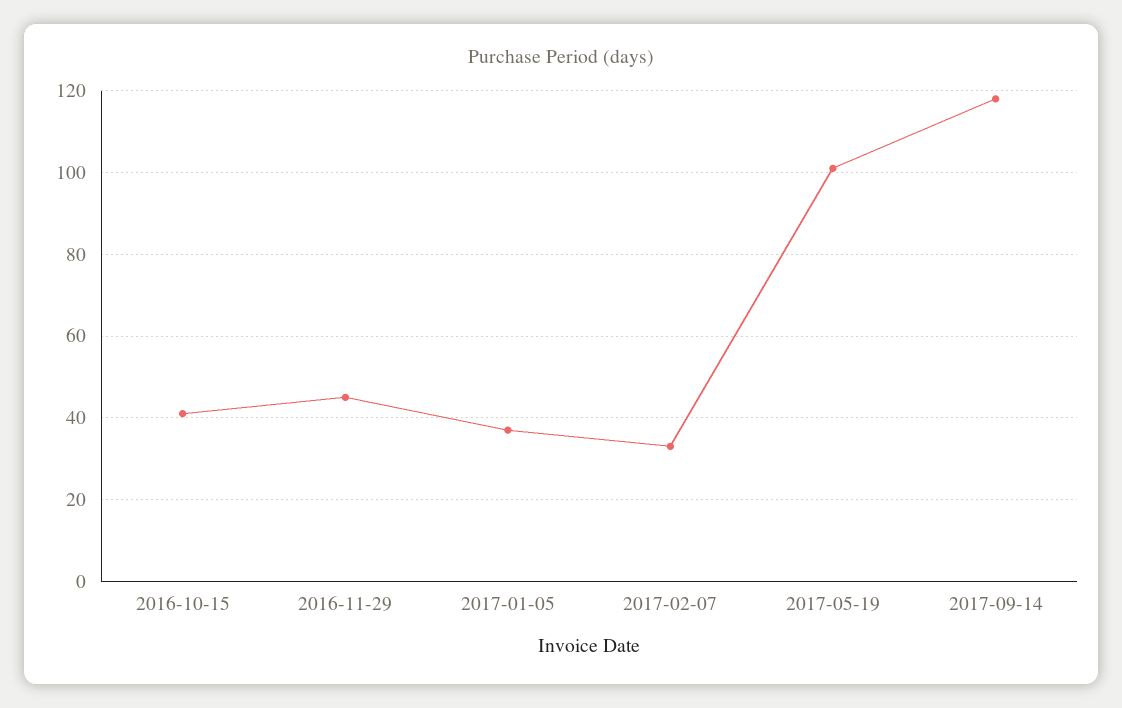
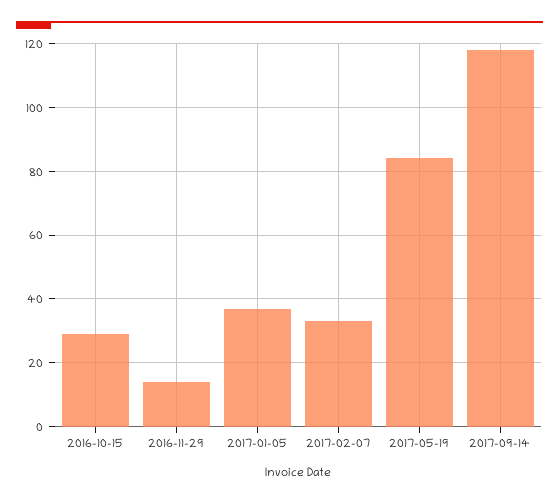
  {
-   "2016-10-15": 40,
+   "2016-10-15": 30,
-   "2016-11-29": 45,
+   "2016-11-29": 15,
    "2017-01-05": 35,
    "2017-02-07": 35,
-   "2017-05-19": 100,
+   "2017-05-19": 85,
    "2017-09-14": 120
  }

